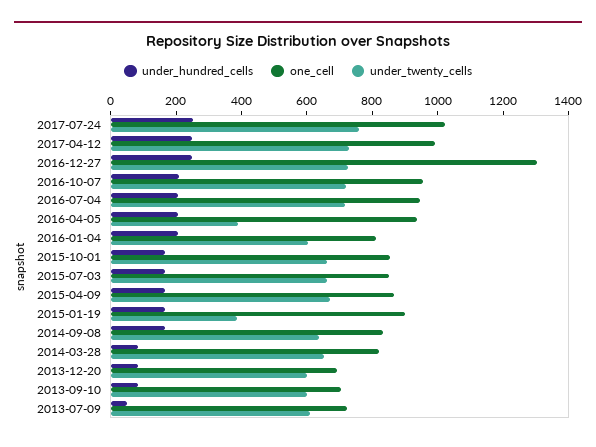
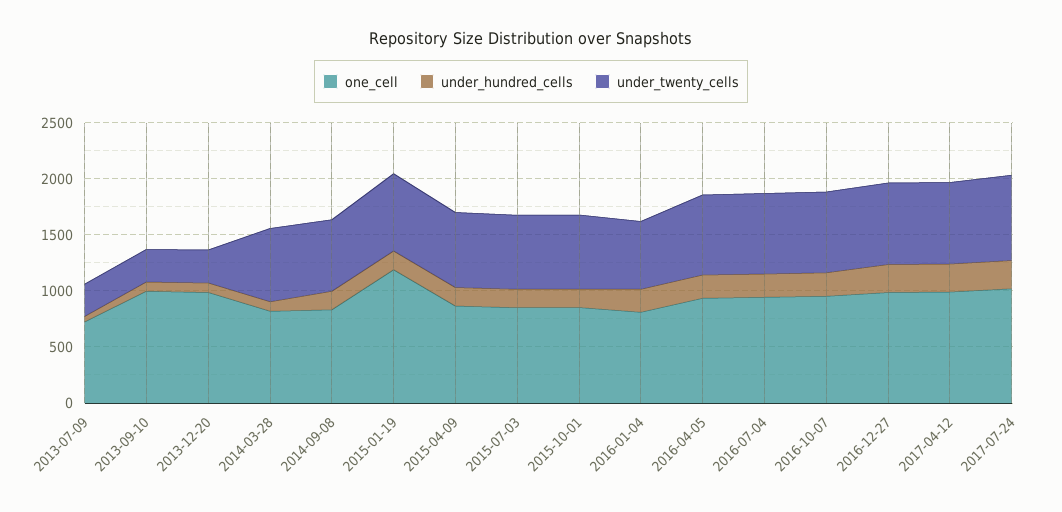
  {
    "under_hundred_cells": {
      "2017-07-24": 250,
      "2017-04-12": 250,
      "2016-12-27": 250,
      "2016-10-07": 200,
      "2016-07-04": 200,
      "2016-04-05": 200,
      "2016-01-04": 200,
      "2015-10-01": 150,
      "2015-07-03": 150,
      "2015-04-09": 150,
      "2015-01-19": 150,
      "2014-09-08": 150,
      "2014-03-28": 100,
      "2013-12-20": 100,
      "2013-09-10": 100,
      "2013-07-09": 50
    },
    "one_cell": {
      "2017-07-24": 1000,
      "2017-04-12": 1000,
-     "2016-12-27": 1300,
+     "2016-12-27": 1000,
      "2016-10-07": 950,
      "2016-07-04": 950,
      "2016-04-05": 950,
      "2016-01-04": 800,
      "2015-10-01": 850,
      "2015-07-03": 850,
      "2015-04-09": 850,
-     "2015-01-19": 900,
+     "2015-01-19": 1200,
      "2014-09-08": 850,
      "2014-03-28": 800,
-     "2013-12-20": 700,
+     "2013-12-20": 1000,
-     "2013-09-10": 700,
+     "2013-09-10": 1000,
      "2013-07-09": 700
    },
    "under_twenty_cells": {
      "2017-07-24": 750,
      "2017-04-12": 750,
      "2016-12-27": 750,
      "2016-10-07": 700,
      "2016-07-04": 700,
-     "2016-04-05": 400,
+     "2016-04-05": 700,
      "2016-01-04": 600,
      "2015-10-01": 650,
      "2015-07-03": 650,
      "2015-04-09": 650,
-     "2015-01-19": 400,
+     "2015-01-19": 700,
      "2014-09-08": 650,
      "2014-03-28": 650,
-     "2013-12-20": 600,
+     "2013-12-20": 300,
-     "2013-09-10": 600,
+     "2013-09-10": 300,
-     "2013-07-09": 600
+     "2013-07-09": 300
    }
  }

